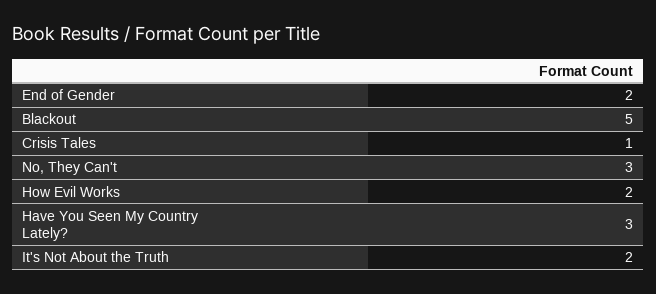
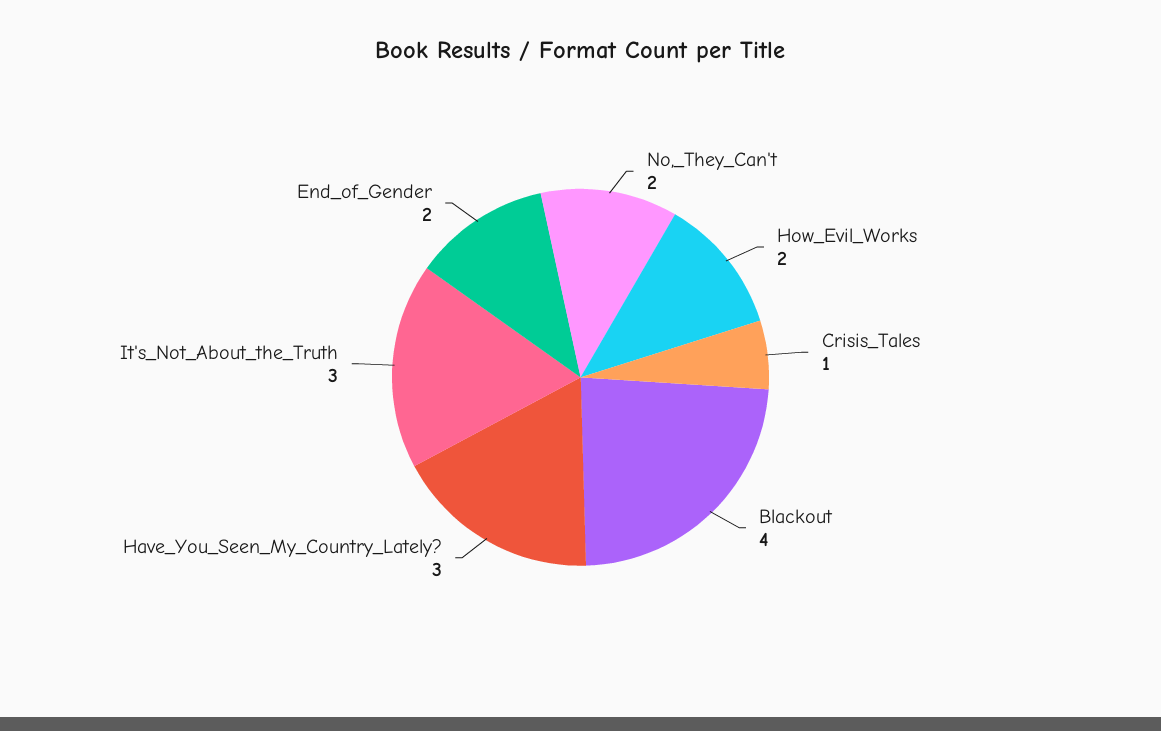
  {
    "End of Gender": 2,
-   "Blackout": 5,
+   "Blackout": 4,
    "Crisis Tales": 1,
-   "No, They Can't": 3,
+   "No, They Can't": 2,
    "How Evil Works": 2,
    "Have You Seen My Country Lately?": 3,
-   "It's Not About the Truth": 2
+   "It's Not About the Truth": 3
  }

